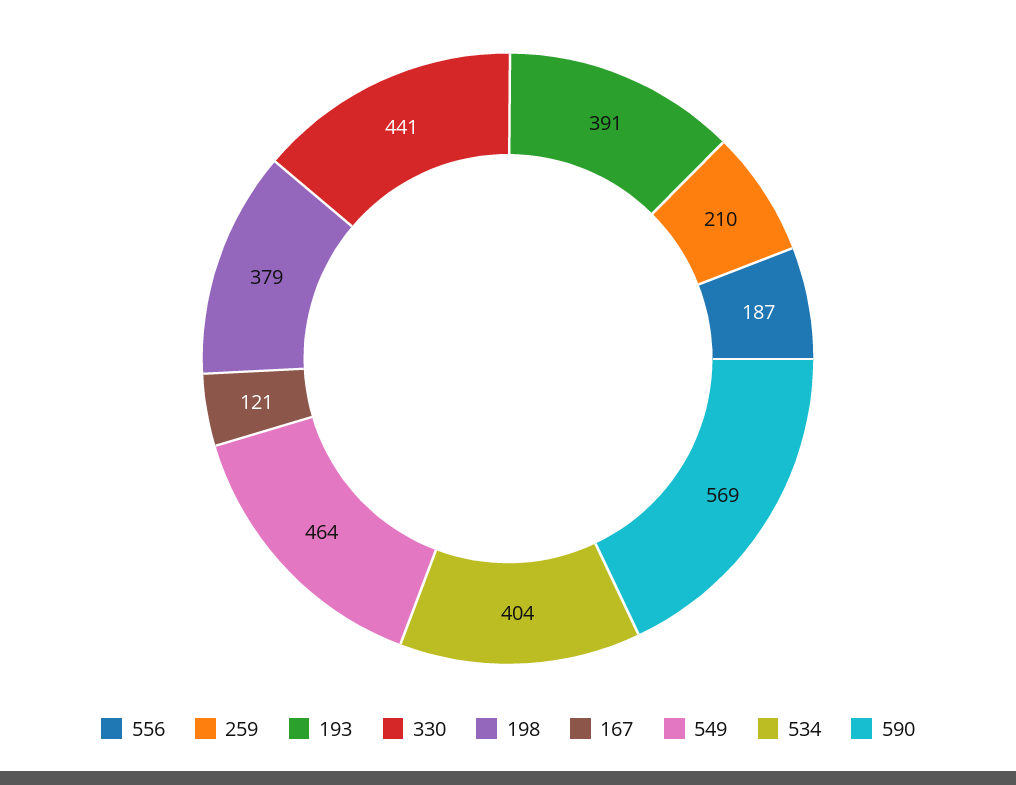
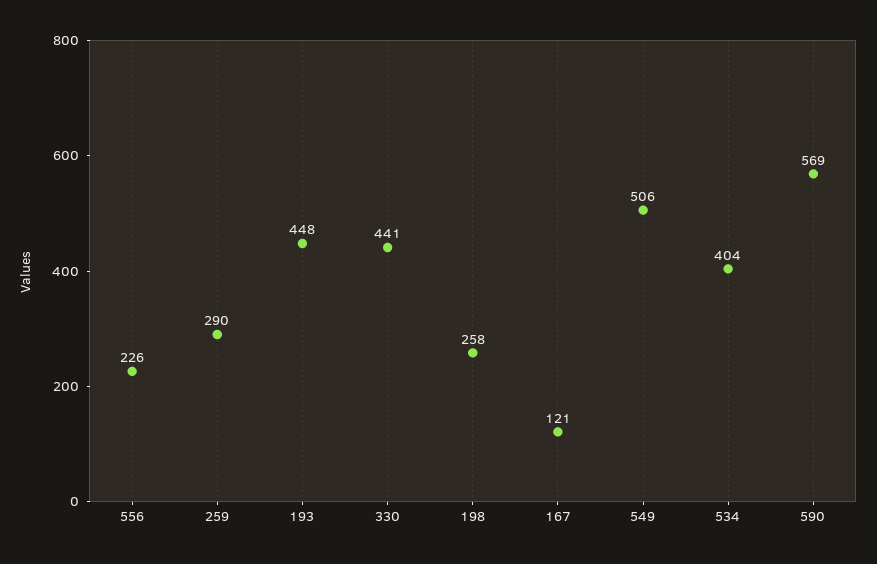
  {
-   "556": 187,
+   "556": 226,
-   "259": 210,
+   "259": 290,
-   "193": 391,
+   "193": 448,
    "330": 441,
-   "198": 379,
+   "198": 258,
    "167": 121,
-   "549": 464,
+   "549": 506,
    "534": 404,
    "590": 569
  }

